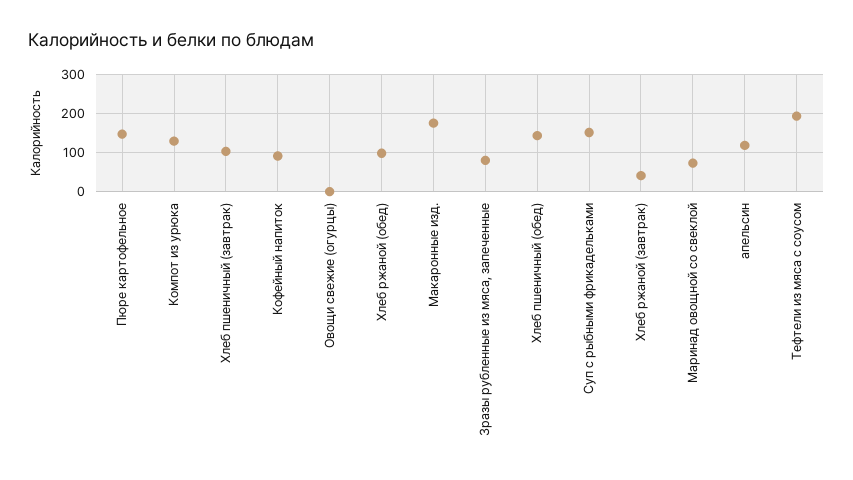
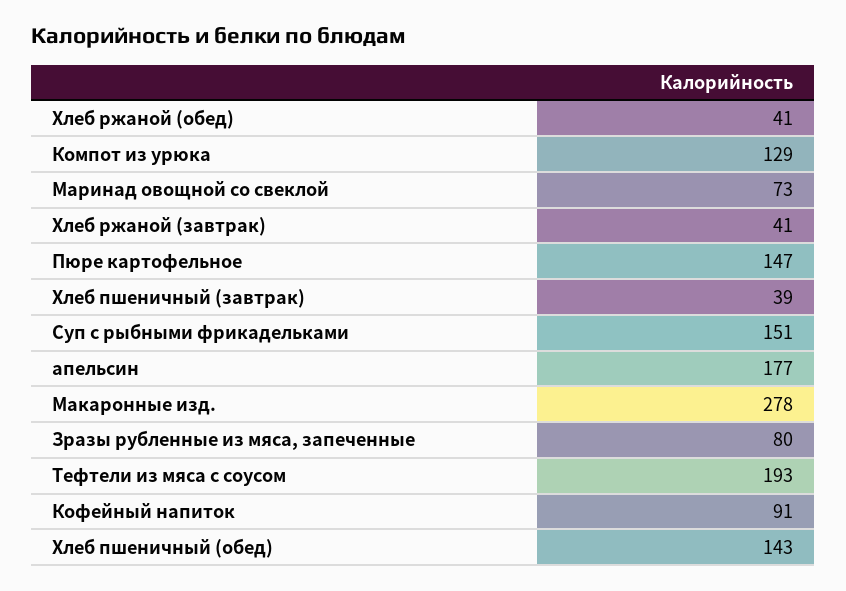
  {
    "Пюре картофельное": 147,
    "Компот из урюка": 129,
-   "Хлеб пшеничный (завтрак)": 100,
+   "Хлеб пшеничный (завтрак)": 39,
    "Кофейный напиток": 91,
-   "Овощи свежие (огурцы)": 0,
-   "Хлеб ржаной (обед)": 100,
+   "Хлеб ржаной (обед)": 41,
-   "Макаронные изд.": 180,
+   "Макаронные изд.": 278,
    "Зразы рубленные из мяса, запеченные": 80,
    "Хлеб пшеничный (обед)": 143,
    "Суп с рыбными фрикадельками": 151,
    "Хлеб ржаной (завтрак)": 41,
    "Маринад овощной со свеклой": 73,
-   "апельсин": 120,
+   "апельсин": 177,
    "Тефтели из мяса с соусом": 193
  }

